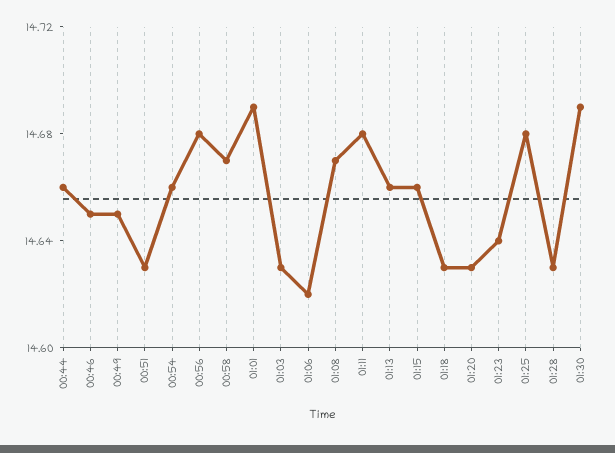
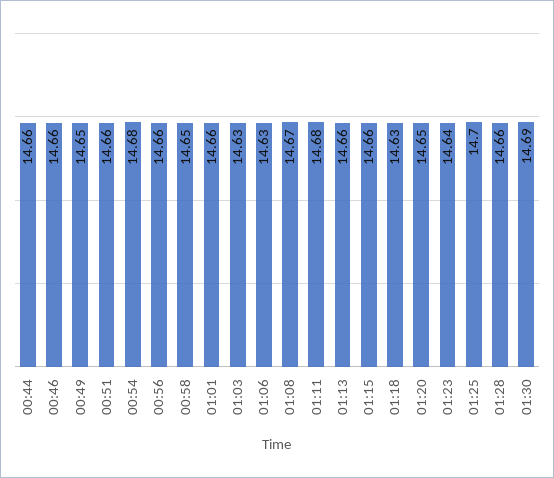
  {
    "00:44": 14.66,
-   "00:46": 14.65,
+   "00:46": 14.66,
    "00:49": 14.65,
-   "00:51": 14.63,
+   "00:51": 14.66,
-   "00:54": 14.66,
+   "00:54": 14.68,
-   "00:56": 14.68,
+   "00:56": 14.66,
-   "00:58": 14.67,
+   "00:58": 14.65,
-   "01:01": 14.69,
+   "01:01": 14.66,
    "01:03": 14.63,
-   "01:06": 14.62,
+   "01:06": 14.63,
    "01:08": 14.67,
    "01:11": 14.68,
    "01:13": 14.66,
    "01:15": 14.66,
    "01:18": 14.63,
-   "01:20": 14.63,
+   "01:20": 14.65,
    "01:23": 14.64,
-   "01:25": 14.68,
+   "01:25": 14.7,
-   "01:28": 14.63,
+   "01:28": 14.66,
    "01:30": 14.69
  }

